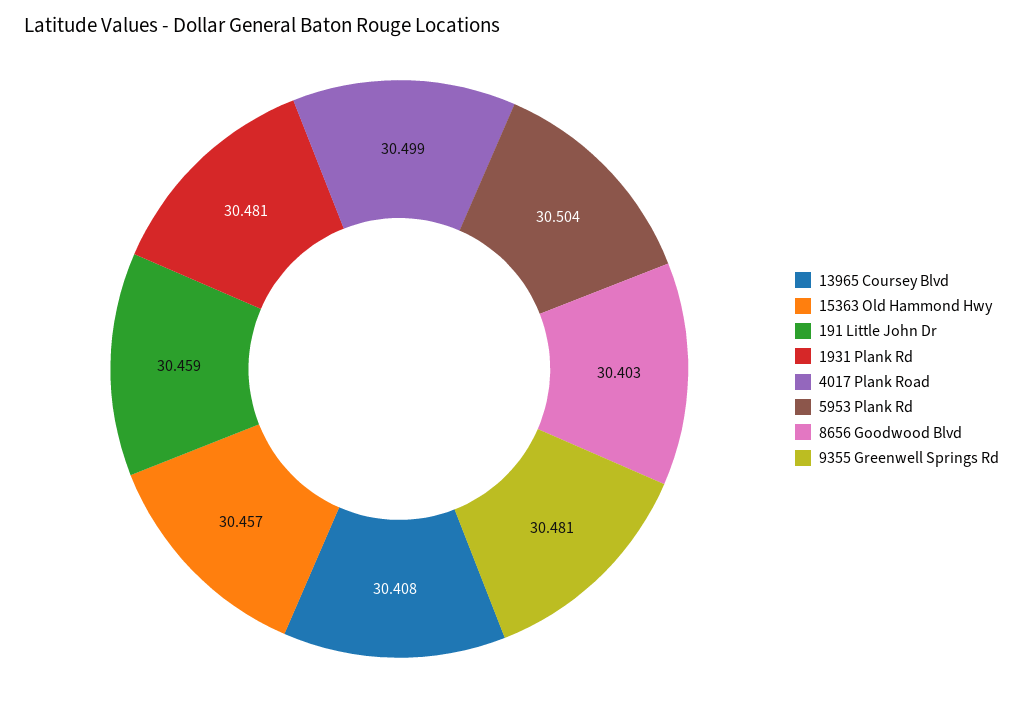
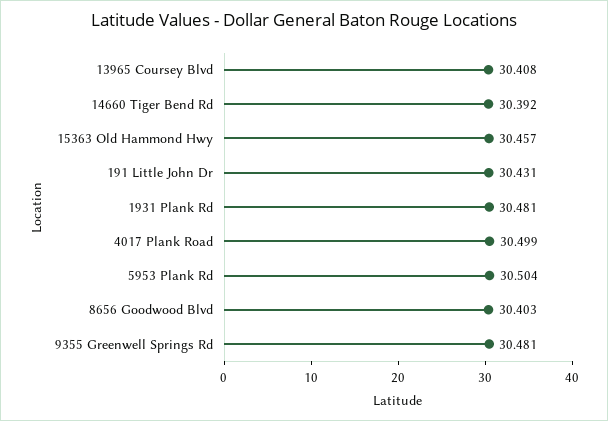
  {
    "13965 Coursey Blvd": 30.408,
    "15363 Old Hammond Hwy": 30.457,
-   "191 Little John Dr": 30.459,
+   "191 Little John Dr": 30.431,
    "1931 Plank Rd": 30.481,
    "4017 Plank Road": 30.499,
    "5953 Plank Rd": 30.504,
    "8656 Goodwood Blvd": 30.403,
-   "9355 Greenwell Springs Rd": 30.481
+   "9355 Greenwell Springs Rd": 30.481,
+   "14660 Tiger Bend Rd": 30.392
  }

